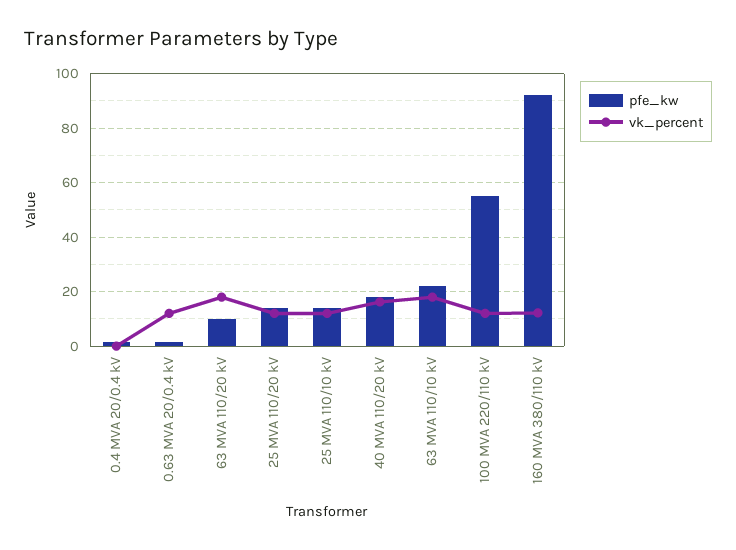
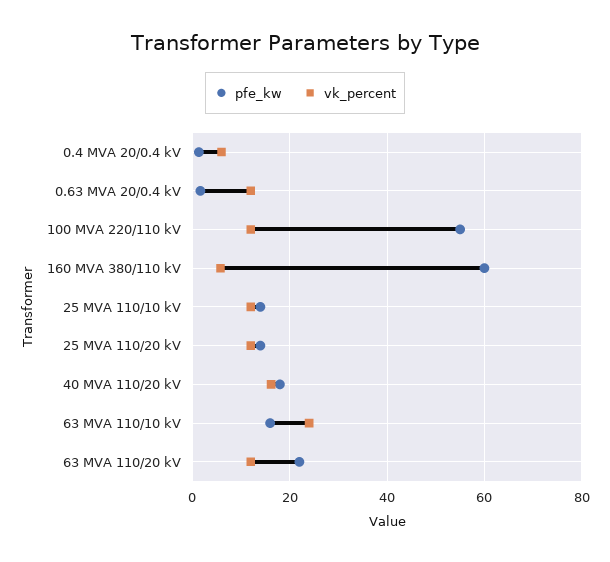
  {
    "pfe_kw": {
      "0.4 MVA 20/0.4 kV": 2,
      "0.63 MVA 20/0.4 kV": 2,
-     "63 MVA 110/20 kV": 10,
+     "63 MVA 110/20 kV": 22,
      "25 MVA 110/20 kV": 14,
      "25 MVA 110/10 kV": 14,
      "40 MVA 110/20 kV": 18,
-     "63 MVA 110/10 kV": 22.5,
+     "63 MVA 110/10 kV": 16,
      "100 MVA 220/110 kV": 56,
-     "160 MVA 380/110 kV": 92.5
+     "160 MVA 380/110 kV": 60
    },
    "vk_percent": {
-     "0.4 MVA 20/0.4 kV": 0,
+     "0.4 MVA 20/0.4 kV": 6,
      "0.63 MVA 20/0.4 kV": 12,
-     "63 MVA 110/20 kV": 17.5,
+     "63 MVA 110/20 kV": 12,
      "25 MVA 110/20 kV": 12,
      "25 MVA 110/10 kV": 12,
      "40 MVA 110/20 kV": 16,
-     "63 MVA 110/10 kV": 17.5,
+     "63 MVA 110/10 kV": 24,
      "100 MVA 220/110 kV": 12,
-     "160 MVA 380/110 kV": 12.5
+     "160 MVA 380/110 kV": 6
    }
  }

